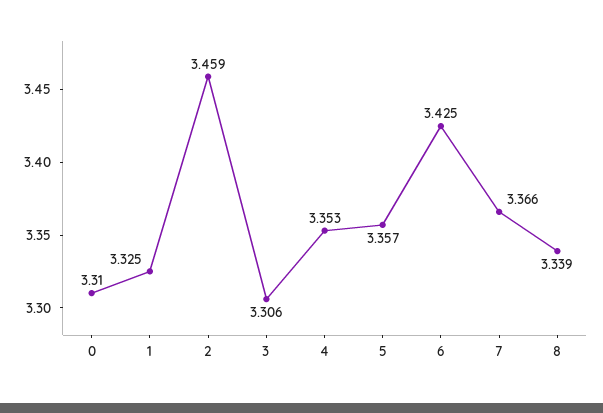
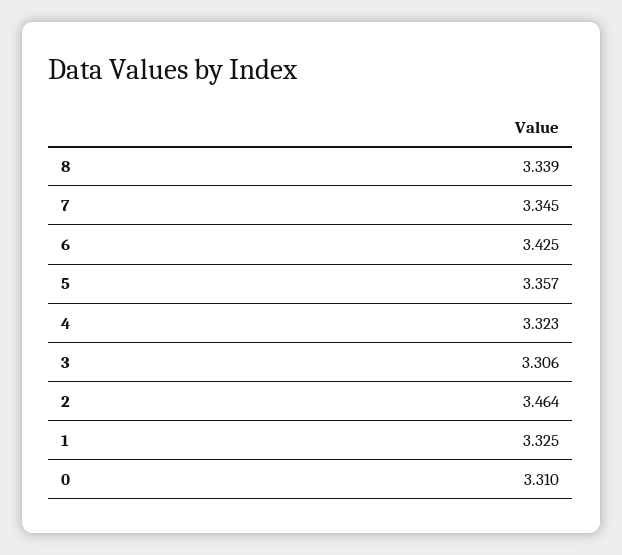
  {
    "0": 3.31,
    "1": 3.325,
-   "2": 3.459,
+   "2": 3.464,
    "3": 3.306,
-   "4": 3.353,
+   "4": 3.323,
    "5": 3.357,
    "6": 3.425,
-   "7": 3.366,
+   "7": 3.345,
    "8": 3.339
  }

